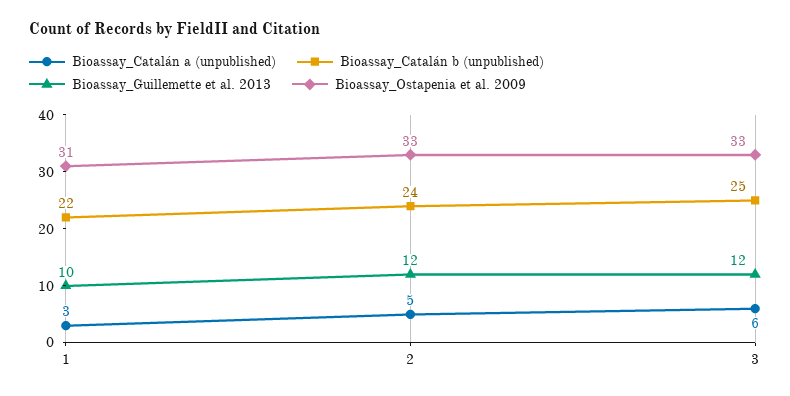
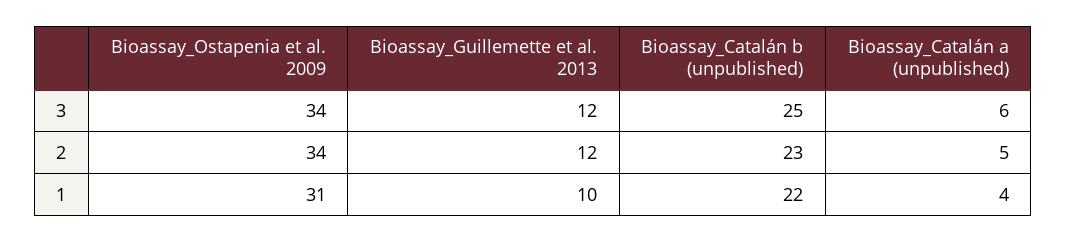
  {
    "Bioassay_Catalán a (unpublished)": {
-     "1": 3,
+     "1": 4,
      "2": 5,
      "3": 6
    },
    "Bioassay_Catalán b (unpublished)": {
      "1": 22,
-     "2": 24,
+     "2": 23,
      "3": 25
    },
    "Bioassay_Guillemette et al. 2013": {
      "1": 10,
      "2": 12,
      "3": 12
    },
    "Bioassay_Ostapenia et al. 2009": {
      "1": 31,
-     "2": 33,
+     "2": 34,
-     "3": 33
+     "3": 34
    }
  }

